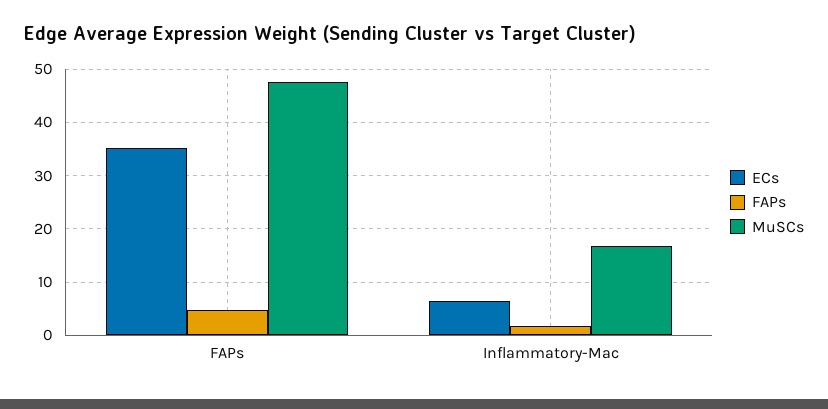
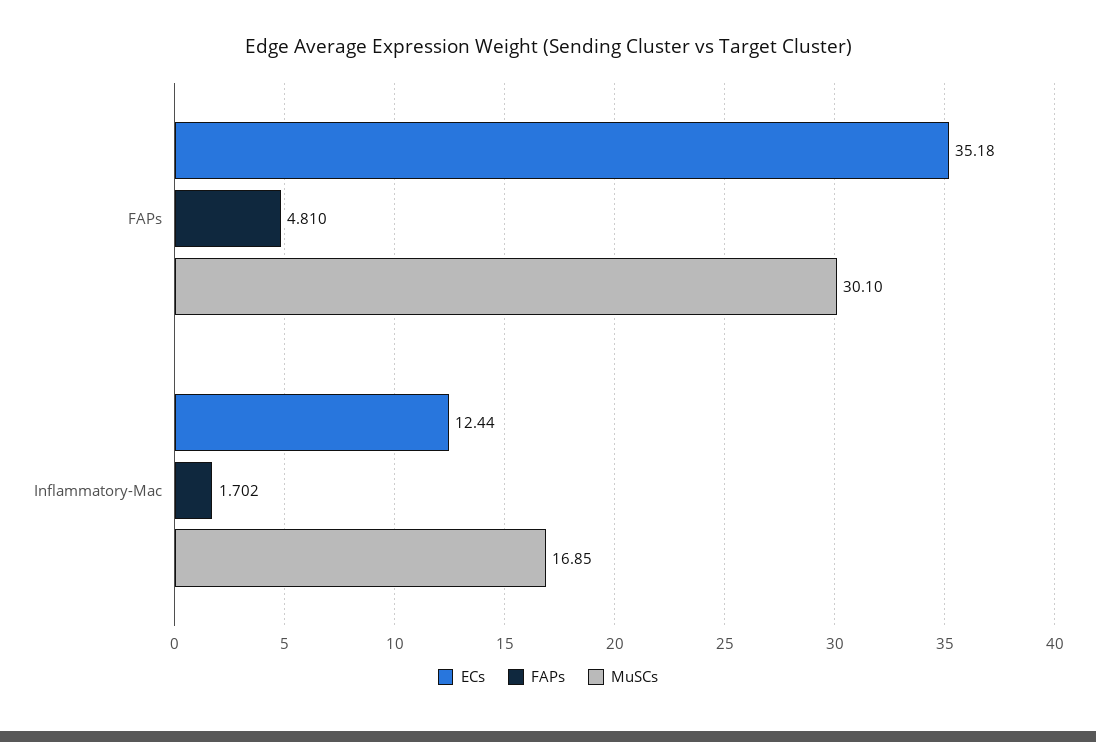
  {
    "ECs": {
      "FAPs": 35.18,
-     "Inflammatory-Mac": 6
+     "Inflammatory-Mac": 12.44
    },
    "FAPs": {
      "FAPs": 4.81,
      "Inflammatory-Mac": 1.702
    },
    "MuSCs": {
-     "FAPs": 48,
+     "FAPs": 30.1,
      "Inflammatory-Mac": 16.85
    }
  }

